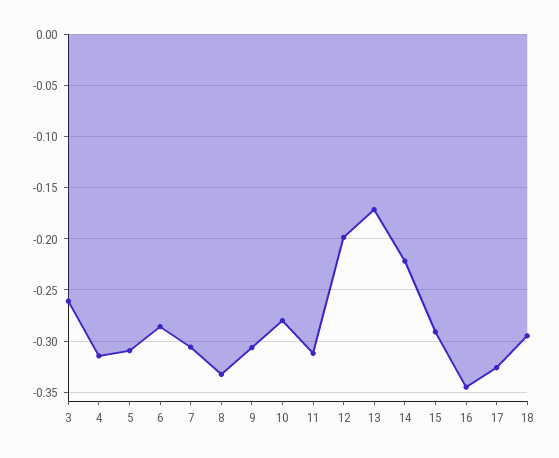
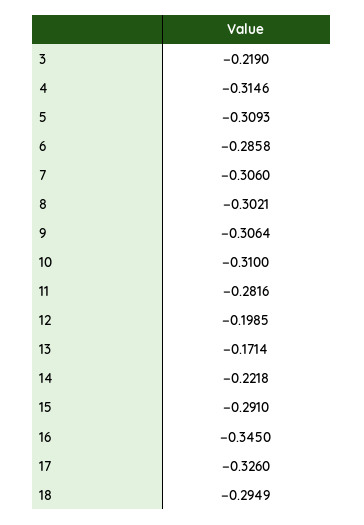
  {
-   "3": -0.26,
+   "3": -0.219,
    "4": -0.3146,
    "5": -0.3093,
    "6": -0.2858,
    "7": -0.306,
-   "8": -0.33,
+   "8": -0.3021,
    "9": -0.3064,
-   "10": -0.28,
+   "10": -0.31,
-   "11": -0.31,
+   "11": -0.2816,
    "12": -0.1985,
    "13": -0.1714,
    "14": -0.2218,
    "15": -0.291,
    "16": -0.345,
    "17": -0.326,
    "18": -0.2949
  }

